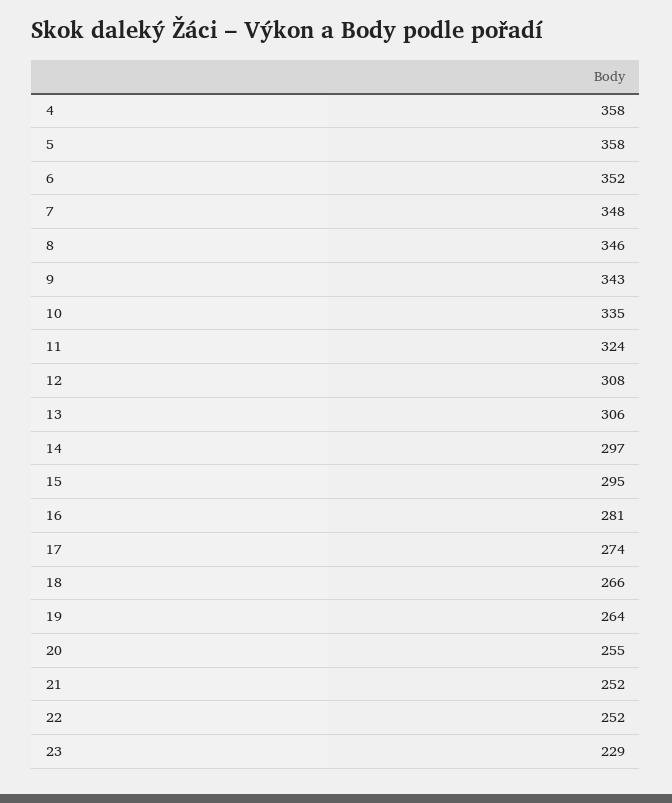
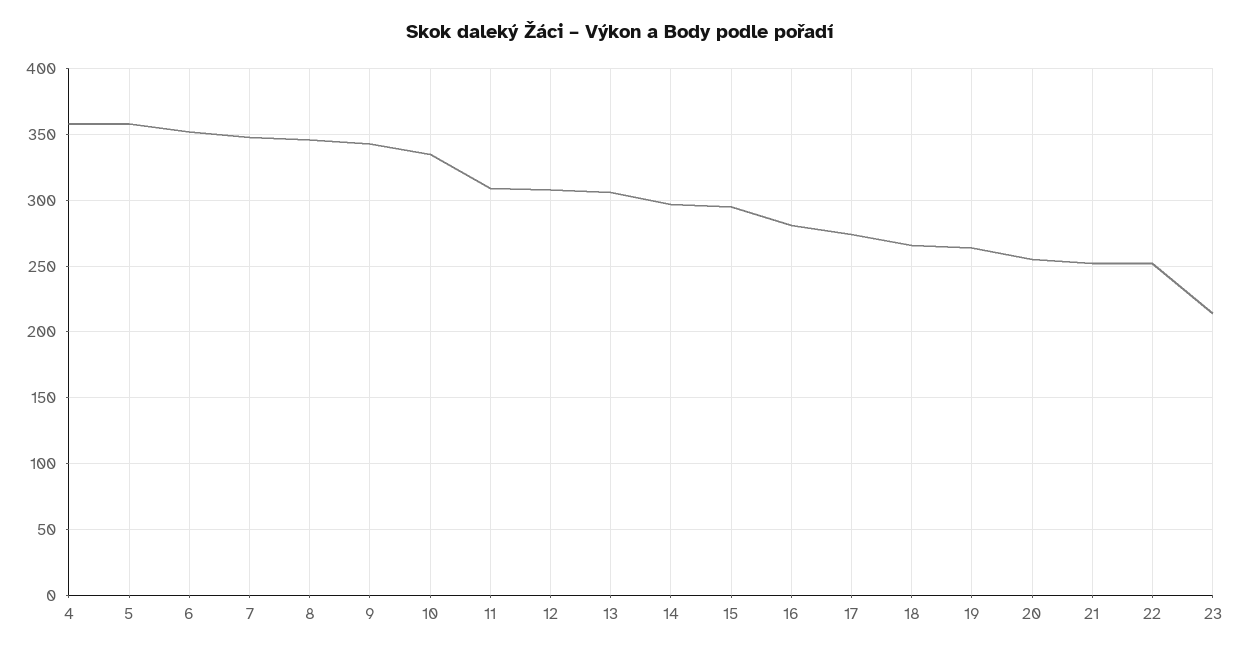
  {
    "4": 358,
    "5": 358,
    "6": 352,
    "7": 348,
    "8": 346,
    "9": 343,
    "10": 335,
-   "11": 324,
+   "11": 310,
    "12": 308,
    "13": 306,
    "14": 297,
    "15": 295,
    "16": 281,
    "17": 274,
    "18": 266,
    "19": 264,
    "20": 255,
    "21": 252,
    "22": 252,
-   "23": 229
+   "23": 215
  }

